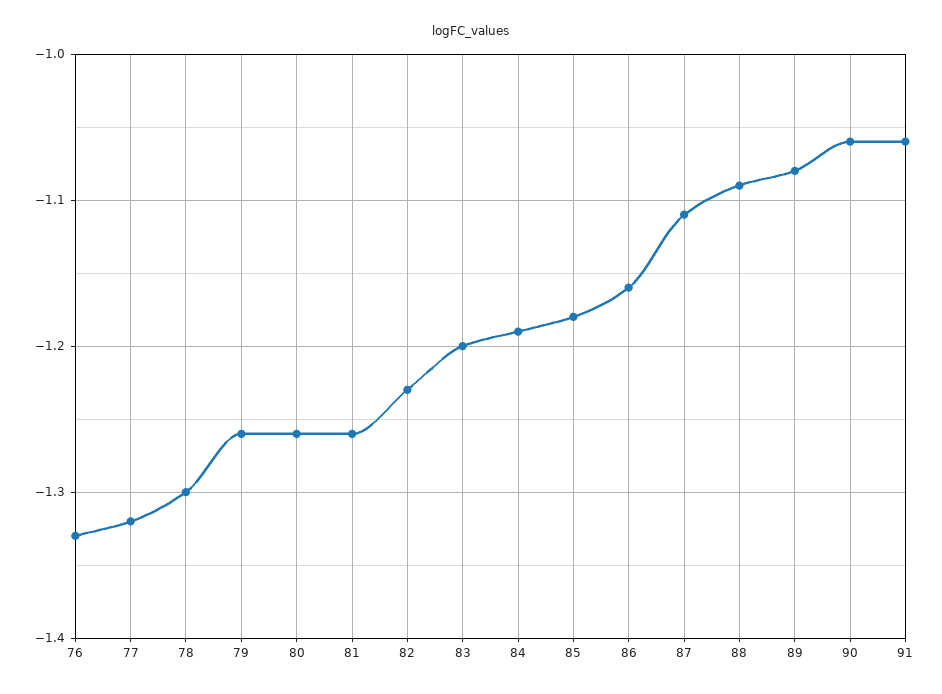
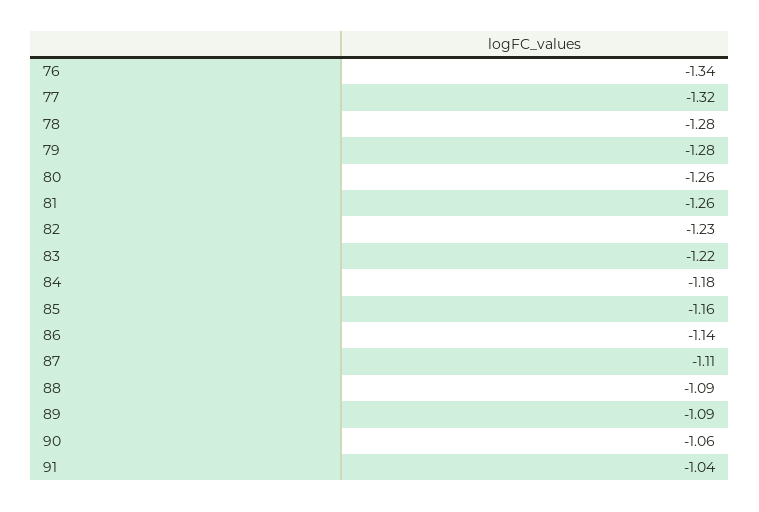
  {
-   "76": -1.33,
+   "76": -1.34,
    "77": -1.32,
-   "78": -1.3,
+   "78": -1.28,
-   "79": -1.26,
+   "79": -1.28,
    "80": -1.26,
    "81": -1.26,
    "82": -1.23,
-   "83": -1.2,
+   "83": -1.22,
-   "84": -1.19,
+   "84": -1.18,
-   "85": -1.18,
+   "85": -1.16,
-   "86": -1.16,
+   "86": -1.14,
    "87": -1.11,
    "88": -1.09,
-   "89": -1.08,
+   "89": -1.09,
    "90": -1.06,
-   "91": -1.06
+   "91": -1.04
  }

